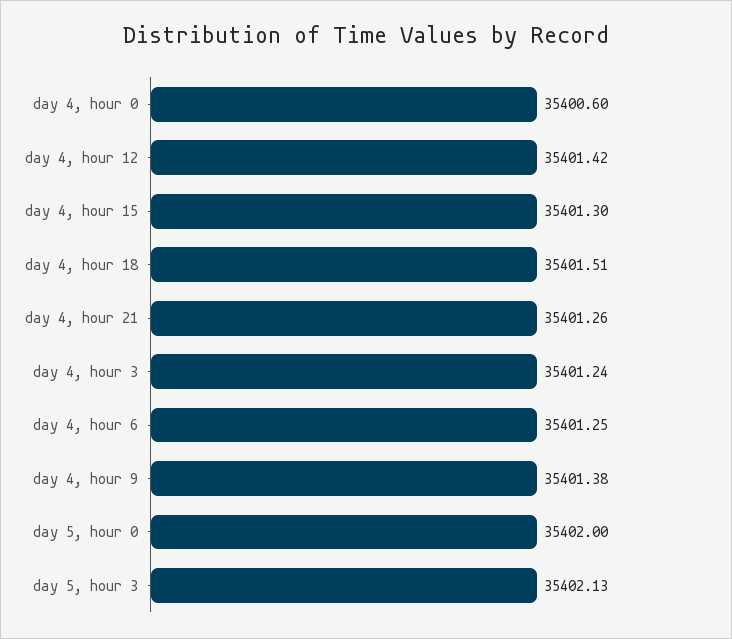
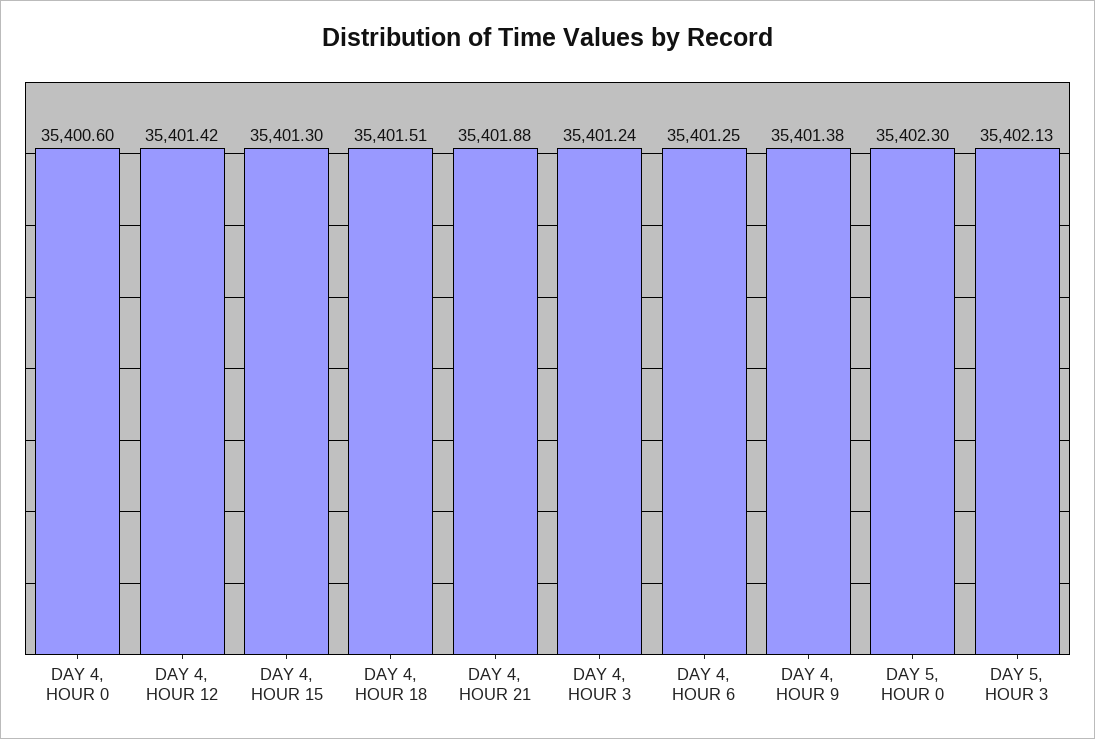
  {
    "day 4, hour 0": 35400.6,
    "day 4, hour 12": 35401.42,
    "day 4, hour 15": 35401.3,
    "day 4, hour 18": 35401.51,
-   "day 4, hour 21": 35401.26,
+   "day 4, hour 21": 35401.88,
    "day 4, hour 3": 35401.24,
    "day 4, hour 6": 35401.25,
    "day 4, hour 9": 35401.38,
-   "day 5, hour 0": 35402,
+   "day 5, hour 0": 35402.3,
    "day 5, hour 3": 35402.13
  }

